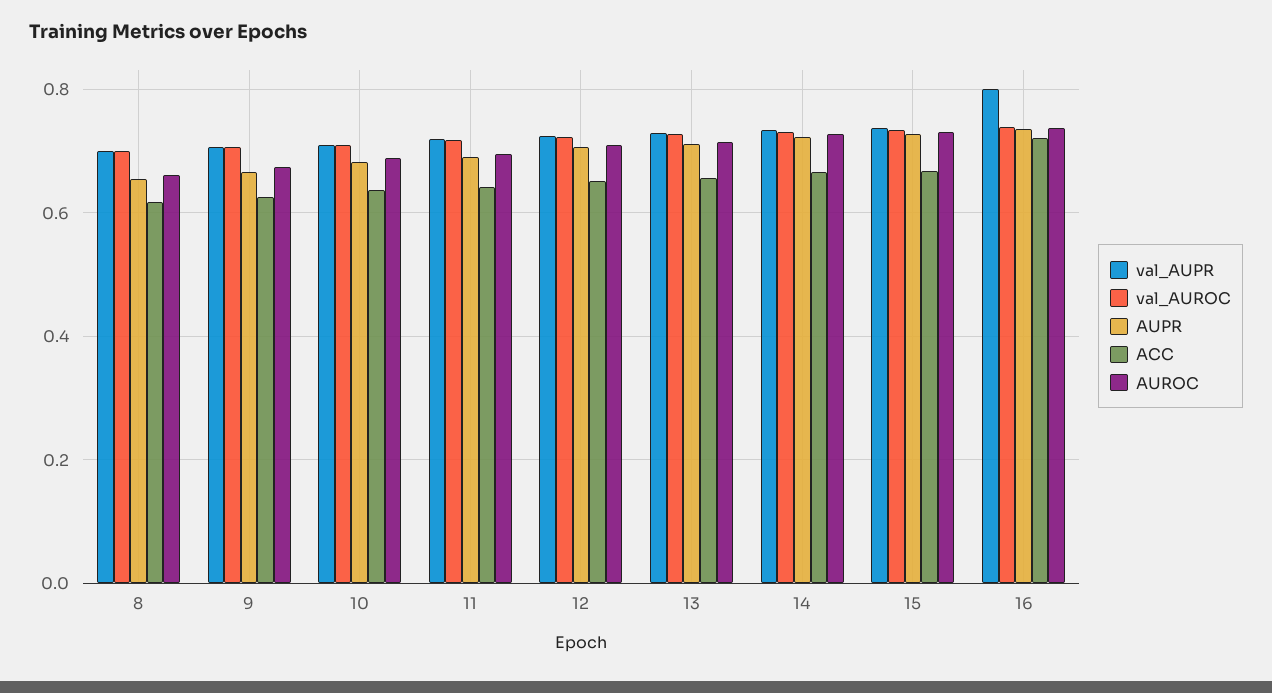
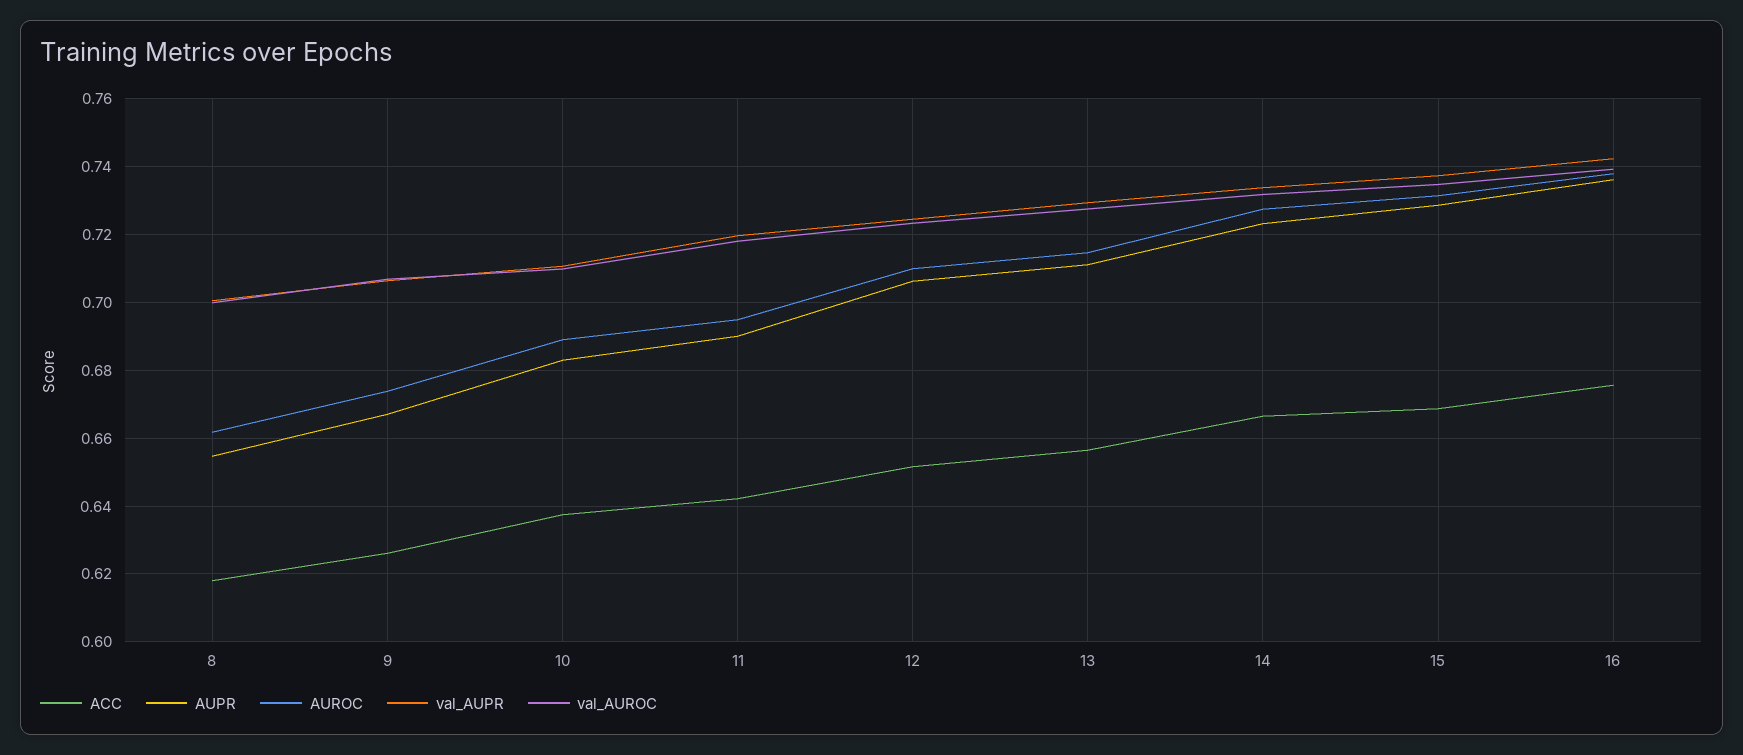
  {
    "val_AUPR": {
      "8": 0.7,
      "9": 0.706,
      "10": 0.71,
      "11": 0.72,
      "12": 0.724,
      "13": 0.73,
      "14": 0.734,
      "15": 0.738,
-     "16": 0.8
+     "16": 0.742
    },
    "val_AUROC": {
      "8": 0.7,
      "9": 0.706,
      "10": 0.71,
      "11": 0.718,
      "12": 0.724,
      "13": 0.728,
      "14": 0.732,
      "15": 0.734,
      "16": 0.74
    },
    "AUPR": {
      "8": 0.654,
      "9": 0.668,
      "10": 0.684,
      "11": 0.69,
      "12": 0.706,
      "13": 0.712,
      "14": 0.724,
      "15": 0.728,
      "16": 0.736
    },
    "ACC": {
      "8": 0.618,
      "9": 0.626,
      "10": 0.638,
      "11": 0.642,
      "12": 0.652,
      "13": 0.656,
      "14": 0.666,
      "15": 0.668,
-     "16": 0.72
+     "16": 0.676
    },
    "AUROC": {
      "8": 0.662,
      "9": 0.674,
      "10": 0.69,
      "11": 0.694,
      "12": 0.71,
      "13": 0.714,
      "14": 0.728,
      "15": 0.732,
      "16": 0.738
    }
  }

